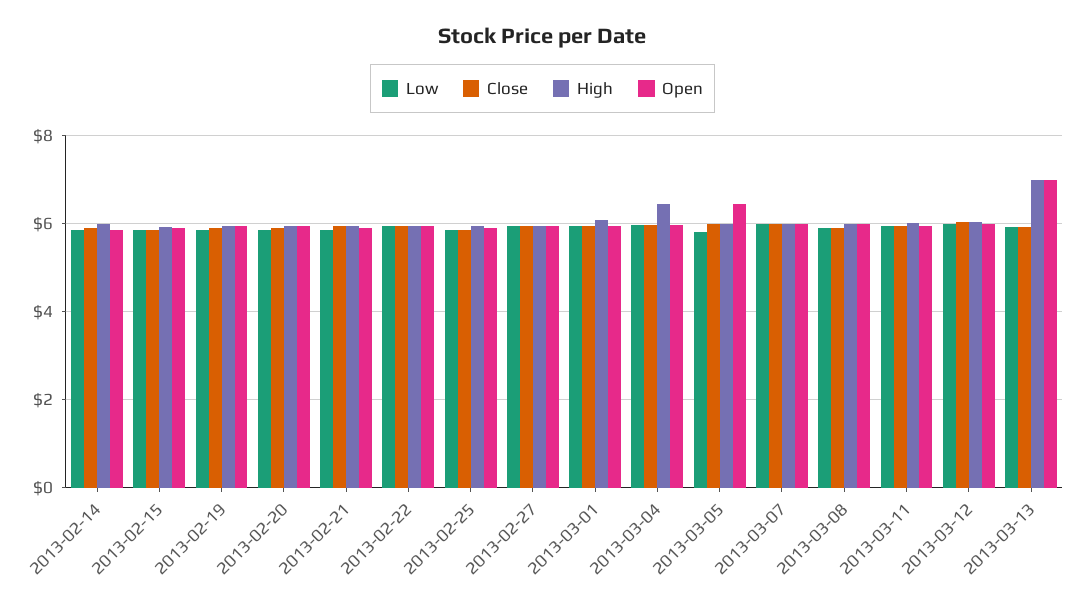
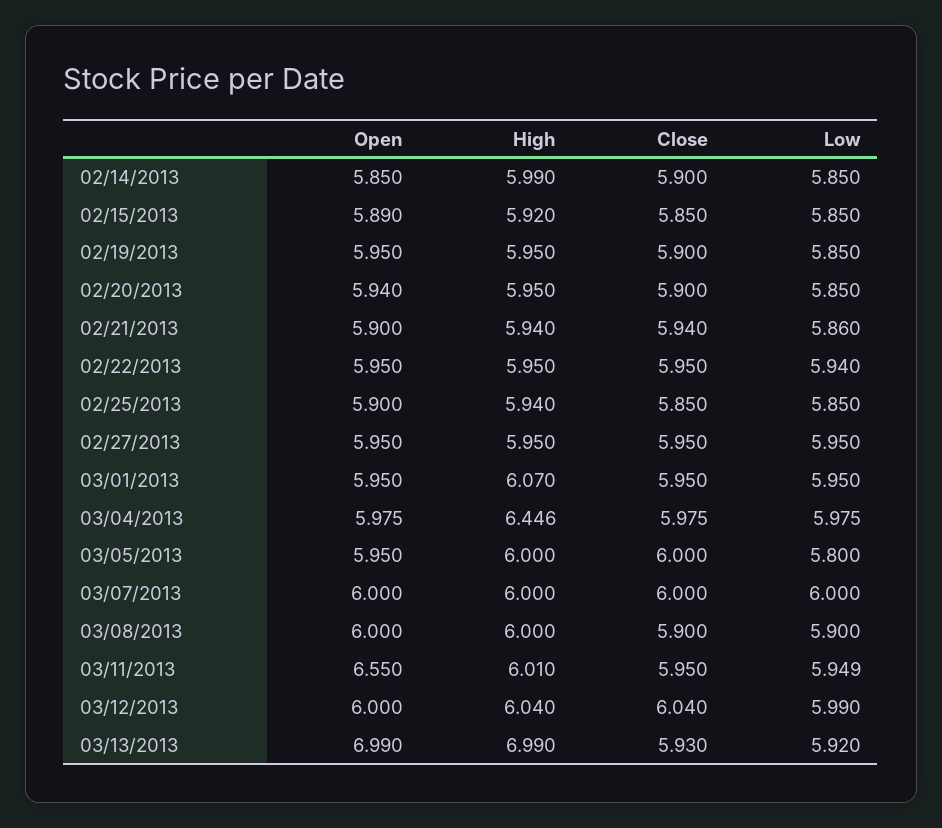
  {
    "Low": {
      "2013-02-14": 5.85,
      "2013-02-15": 5.85,
      "2013-02-19": 5.85,
      "2013-02-20": 5.85,
      "2013-02-21": 5.86,
      "2013-02-22": 5.94,
      "2013-02-25": 5.85,
      "2013-02-27": 5.95,
      "2013-03-01": 5.95,
      "2013-03-04": 5.975,
      "2013-03-05": 5.8,
      "2013-03-07": 6,
      "2013-03-08": 5.9,
      "2013-03-11": 5.949,
      "2013-03-12": 5.99,
      "2013-03-13": 5.92
    },
    "Close": {
      "2013-02-14": 5.9,
      "2013-02-15": 5.85,
      "2013-02-19": 5.9,
      "2013-02-20": 5.9,
      "2013-02-21": 5.94,
      "2013-02-22": 5.95,
      "2013-02-25": 5.85,
      "2013-02-27": 5.95,
      "2013-03-01": 5.95,
      "2013-03-04": 5.975,
      "2013-03-05": 6,
      "2013-03-07": 6,
      "2013-03-08": 5.9,
      "2013-03-11": 5.95,
      "2013-03-12": 6.04,
      "2013-03-13": 5.93
    },
    "High": {
      "2013-02-14": 5.99,
      "2013-02-15": 5.92,
      "2013-02-19": 5.95,
      "2013-02-20": 5.95,
      "2013-02-21": 5.94,
      "2013-02-22": 5.95,
      "2013-02-25": 5.94,
      "2013-02-27": 5.95,
      "2013-03-01": 6.07,
      "2013-03-04": 6.446,
      "2013-03-05": 6,
      "2013-03-07": 6,
      "2013-03-08": 6,
      "2013-03-11": 6.01,
      "2013-03-12": 6.04,
      "2013-03-13": 6.99
    },
    "Open": {
      "2013-02-14": 5.85,
      "2013-02-15": 5.89,
      "2013-02-19": 5.95,
      "2013-02-20": 5.94,
      "2013-02-21": 5.9,
      "2013-02-22": 5.95,
      "2013-02-25": 5.9,
      "2013-02-27": 5.95,
      "2013-03-01": 5.95,
      "2013-03-04": 5.975,
-     "2013-03-05": 6.4,
+     "2013-03-05": 5.95,
      "2013-03-07": 6,
      "2013-03-08": 6,
-     "2013-03-11": 6,
+     "2013-03-11": 6.55,
      "2013-03-12": 6,
      "2013-03-13": 6.99
    }
  }

